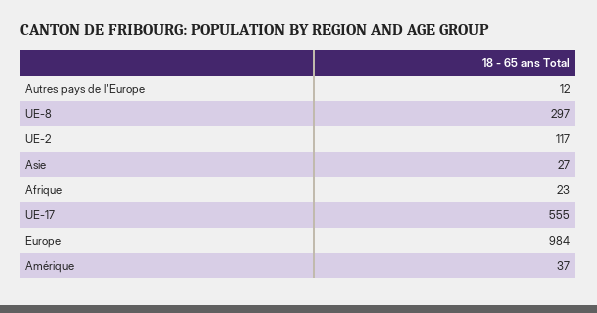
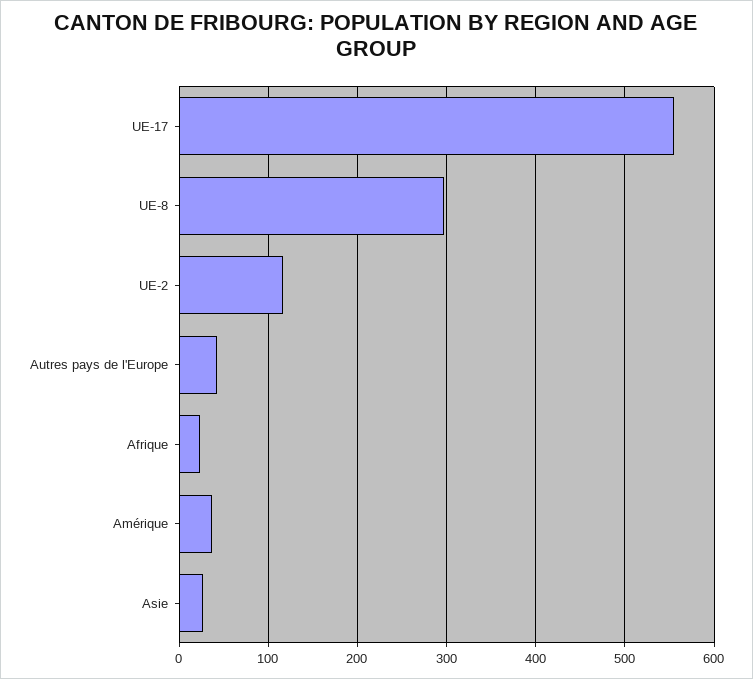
  {
-   "Autres pays de l'Europe": 12,
+   "Autres pays de l'Europe": 40,
    "UE-8": 297,
    "UE-2": 117,
    "Asie": 27,
    "Afrique": 23,
    "UE-17": 555,
-   "Europe": 984,
    "Amérique": 37
  }

